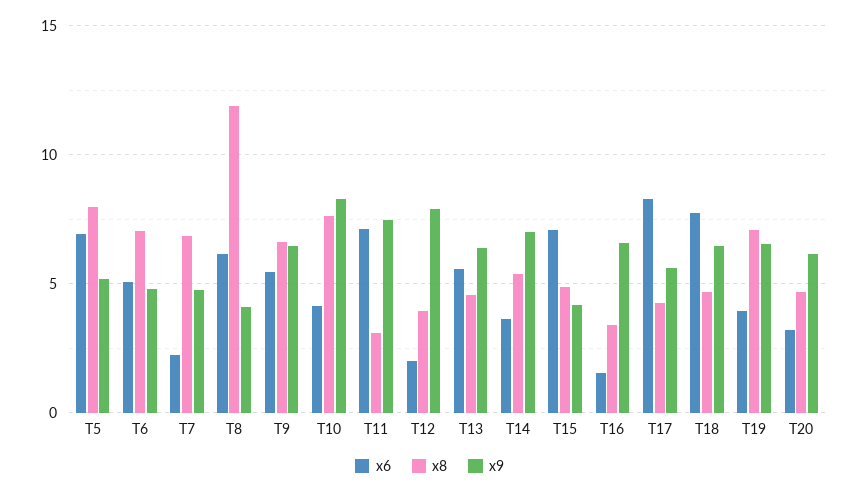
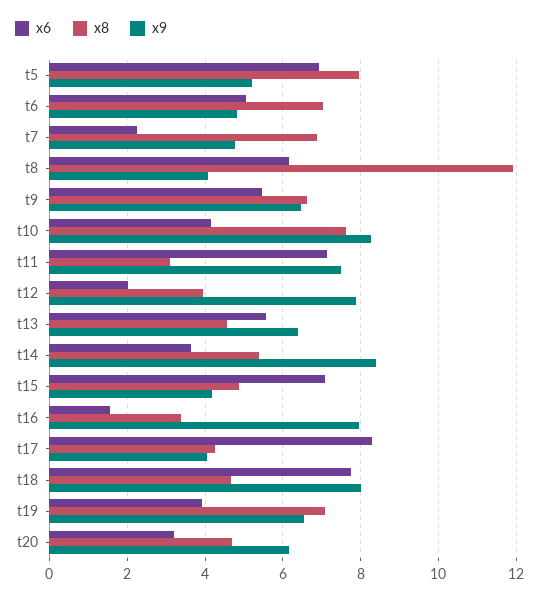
  {
    "x6": {
      "T5": 7,
      "T6": 5,
      "T7": 2.2,
      "T8": 6.2,
      "T9": 5.4,
      "T10": 4.2,
      "T11": 7.2,
      "T12": 2,
      "T13": 5.6,
      "T14": 3.6,
      "T15": 7,
      "T16": 1.6,
      "T17": 8.4,
      "T18": 7.8,
      "T19": 4,
      "T20": 3.2
    },
    "x8": {
      "T5": 8,
      "T6": 7,
      "T7": 6.8,
      "T8": 12,
      "T9": 6.6,
      "T10": 7.6,
      "T11": 3.2,
      "T12": 4,
      "T13": 4.6,
      "T14": 5.4,
      "T15": 4.8,
      "T16": 3.4,
      "T17": 4.2,
      "T18": 4.6,
      "T19": 7,
      "T20": 4.6
    },
    "x9": {
      "T5": 5.2,
      "T6": 4.8,
      "T7": 4.8,
      "T8": 4,
      "T9": 6.4,
      "T10": 8.2,
      "T11": 7.4,
      "T12": 7.8,
      "T13": 6.4,
-     "T14": 7,
+     "T14": 8.4,
      "T15": 4.2,
-     "T16": 6.5,
+     "T16": 8,
-     "T17": 5.5,
+     "T17": 4,
-     "T18": 6.5,
+     "T18": 8,
      "T19": 6.6,
      "T20": 6.2
    }
  }

